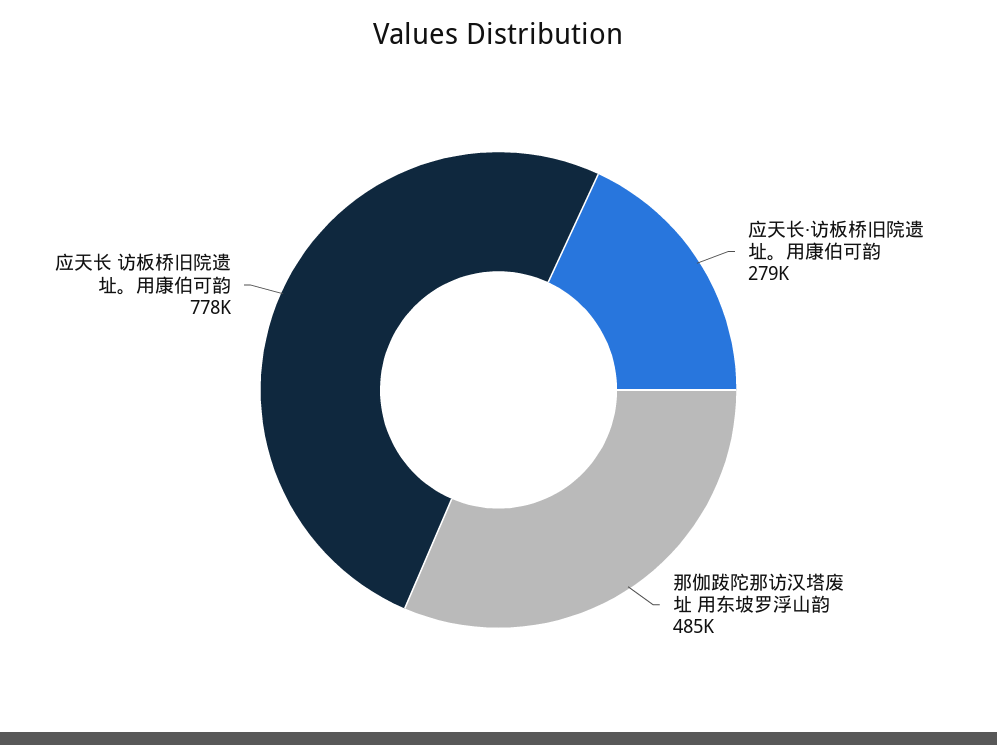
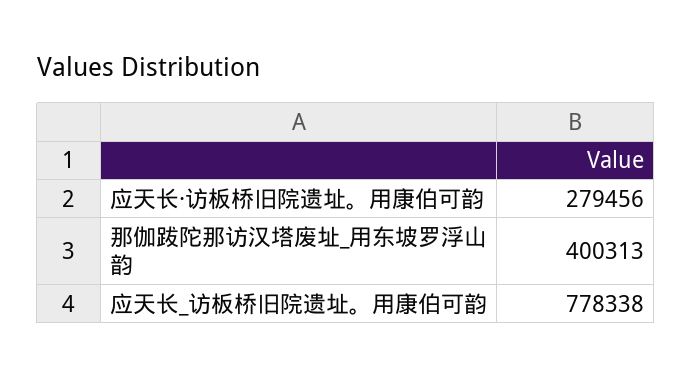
  {
    "应天长·访板桥旧院遗址。用康伯可韵": 279456,
-   "那伽跋陀那访汉塔废址 用东坡罗浮山韵": 485000,
+   "那伽跋陀那访汉塔废址 用东坡罗浮山韵": 400313,
    "应天长 访板桥旧院遗址。用康伯可韵": 778338
  }

